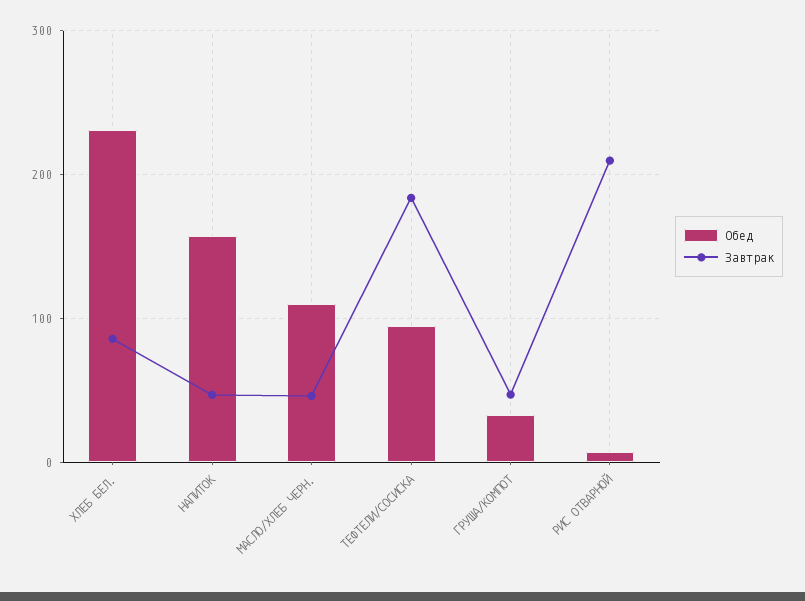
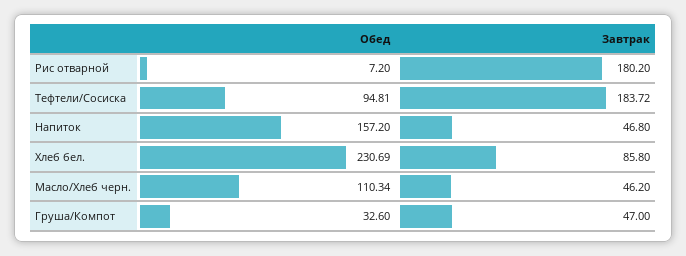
  {
    "Обед": {
      "ХЛЕБ БЕЛ.": 230.69,
      "НАПИТОК": 157.2,
      "МАСЛО/ХЛЕБ ЧЕРН.": 110.34,
      "ТЕФТЕЛИ/СОСИСКА": 94.81,
      "ГРУША/КОМПОТ": 32.6,
      "РИС ОТВАРНОЙ": 7.2
    },
    "Завтрак": {
      "ХЛЕБ БЕЛ.": 85.8,
      "НАПИТОК": 46.8,
      "МАСЛО/ХЛЕБ ЧЕРН.": 46.2,
      "ТЕФТЕЛИ/СОСИСКА": 183.72,
      "ГРУША/КОМПОТ": 47,
-     "РИС ОТВАРНОЙ": 210
+     "РИС ОТВАРНОЙ": 180.2
    }
  }

